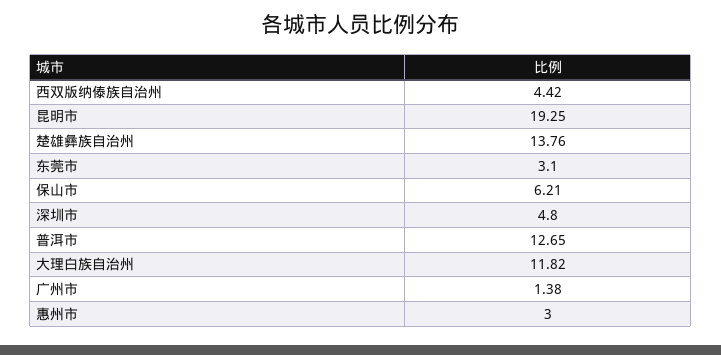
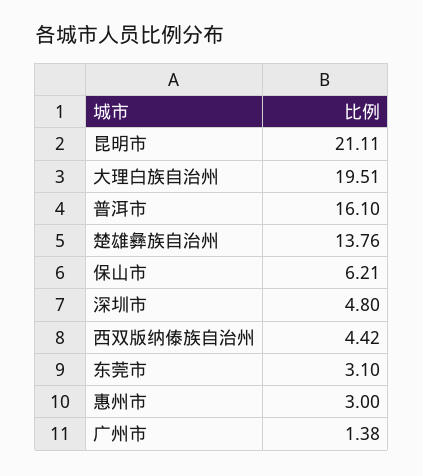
  {
    "西双版纳傣族自治州": 4.42,
-   "昆明市": 19.25,
+   "昆明市": 21.11,
    "楚雄彝族自治州": 13.76,
    "东莞市": 3.1,
    "保山市": 6.21,
    "深圳市": 4.8,
-   "普洱市": 12.65,
+   "普洱市": 16.1,
-   "大理白族自治州": 11.82,
+   "大理白族自治州": 19.51,
    "广州市": 1.38,
    "惠州市": 3
  }

